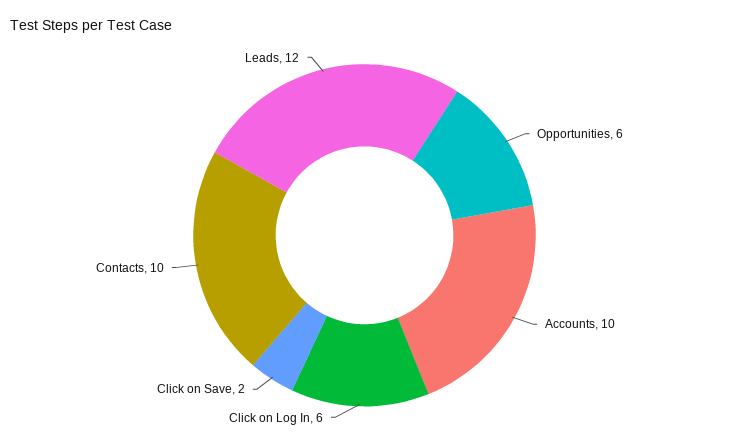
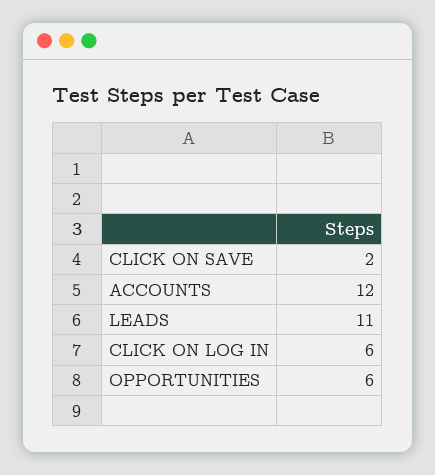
  {
    "Opportunities": 6,
-   "Accounts": 10,
+   "Accounts": 12,
    "Click on Log In": 6,
    "Click on Save": 2,
-   "Contacts": 10,
-   "Leads": 12
+   "Leads": 11
  }

